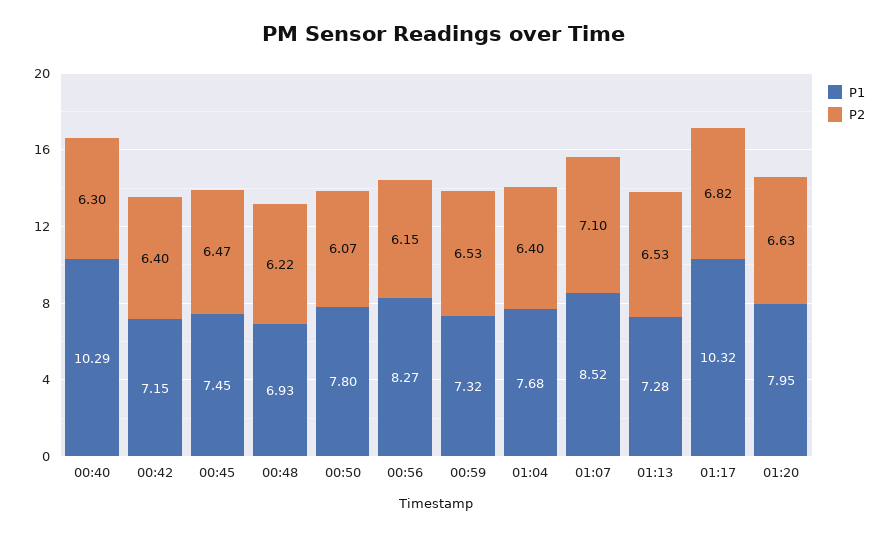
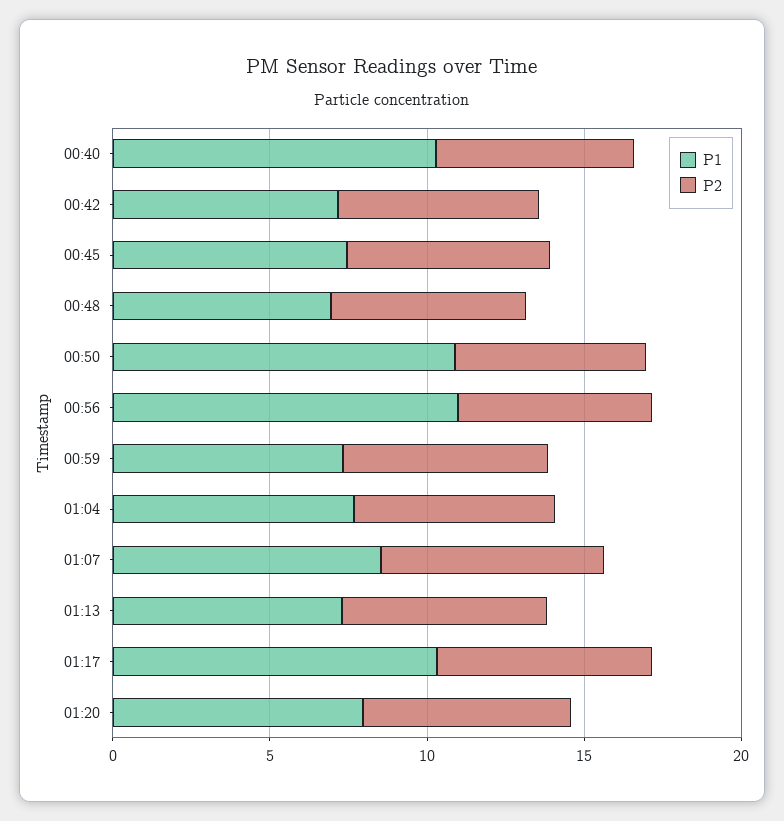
  {
    "P1": {
      "00:40": 10.29,
      "00:42": 7.15,
      "00:45": 7.45,
      "00:48": 6.93,
-     "00:50": 7.8,
+     "00:50": 11,
-     "00:56": 8.27,
+     "00:56": 11,
      "00:59": 7.32,
      "01:04": 7.68,
      "01:07": 8.52,
      "01:13": 7.28,
      "01:17": 10.32,
      "01:20": 7.95
    },
    "P2": {
      "00:40": 6.3,
      "00:42": 6.4,
      "00:45": 6.47,
      "00:48": 6.22,
      "00:50": 6.07,
      "00:56": 6.15,
      "00:59": 6.53,
      "01:04": 6.4,
      "01:07": 7.1,
      "01:13": 6.53,
      "01:17": 6.82,
      "01:20": 6.63
    }
  }

